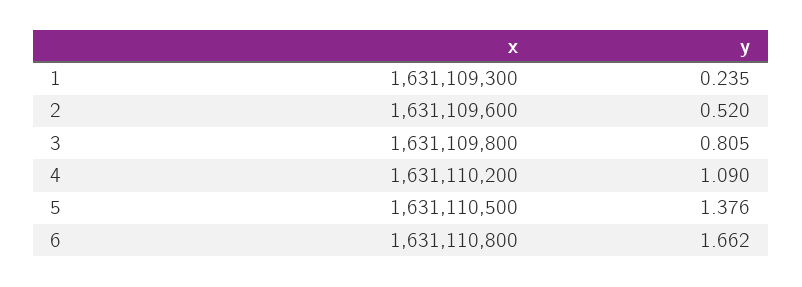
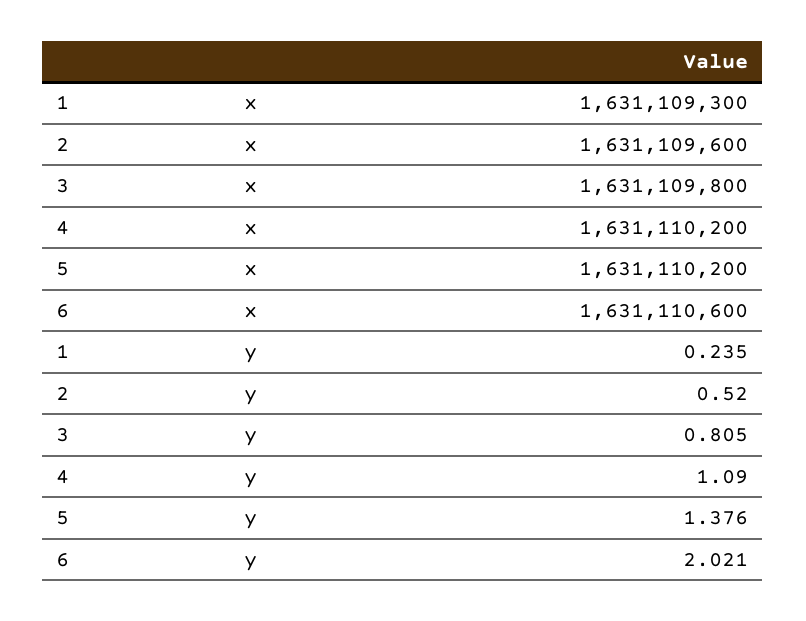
  {
    "x": {
      "1": 1631109300,
      "2": 1631109600,
      "3": 1631109800,
      "4": 1631110200,
-     "5": 1631110500,
+     "5": 1631110200,
-     "6": 1631110800
+     "6": 1631110600
    },
    "y": {
      "1": 0.235,
      "2": 0.52,
      "3": 0.805,
      "4": 1.09,
      "5": 1.376,
-     "6": 1.662
+     "6": 2.021
    }
  }

